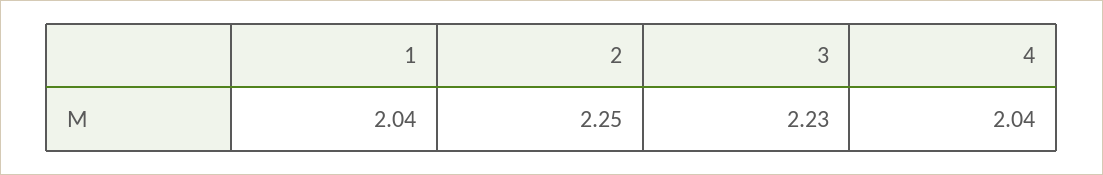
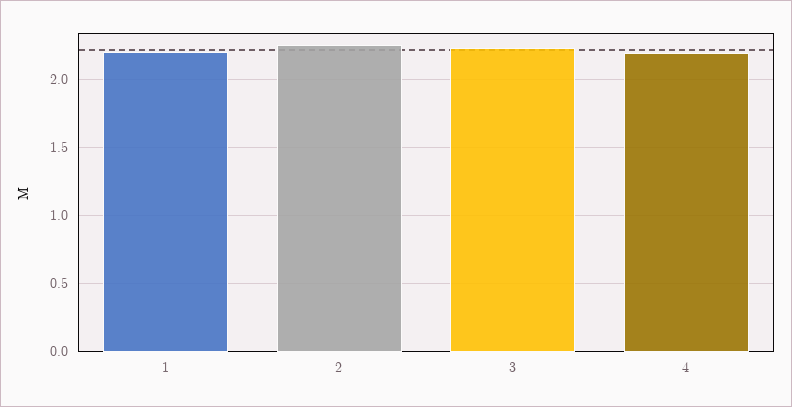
  {
-   "1": 2.04,
+   "1": 2.2,
    "2": 2.25,
    "3": 2.23,
-   "4": 2.04
+   "4": 2.2
  }

